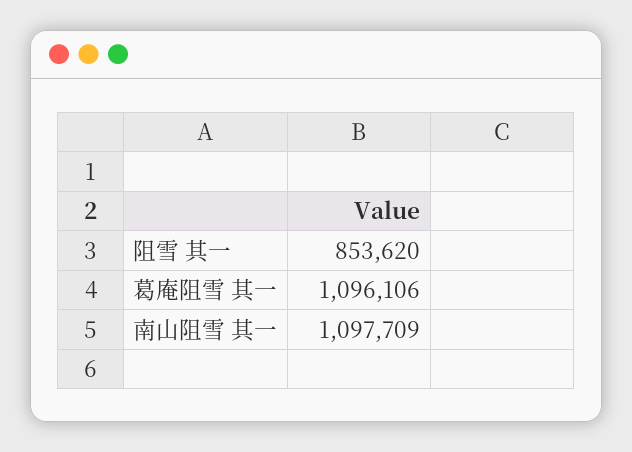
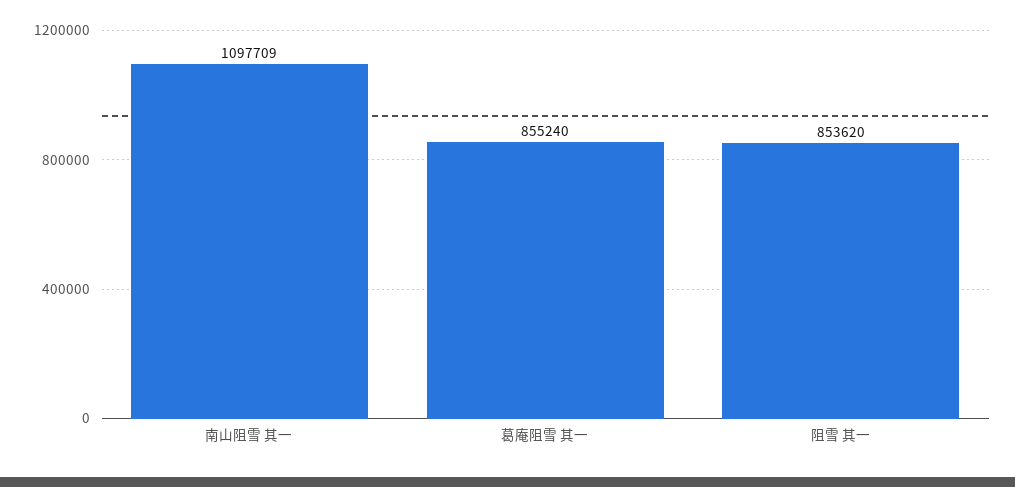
  {
    "阻雪 其一": 853620,
-   "葛庵阻雪 其一": 1096106,
+   "葛庵阻雪 其一": 855240,
    "南山阻雪 其一": 1097709
  }

